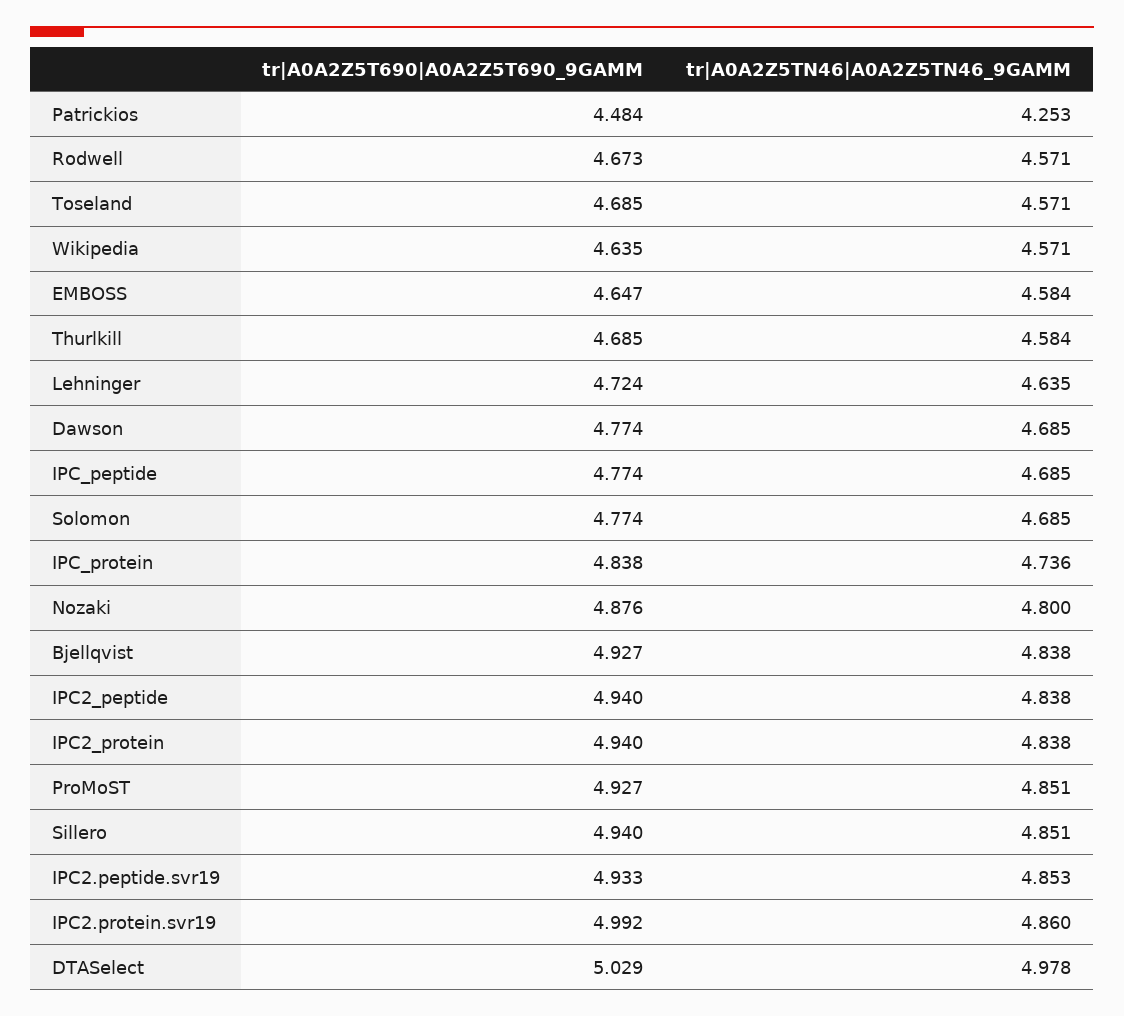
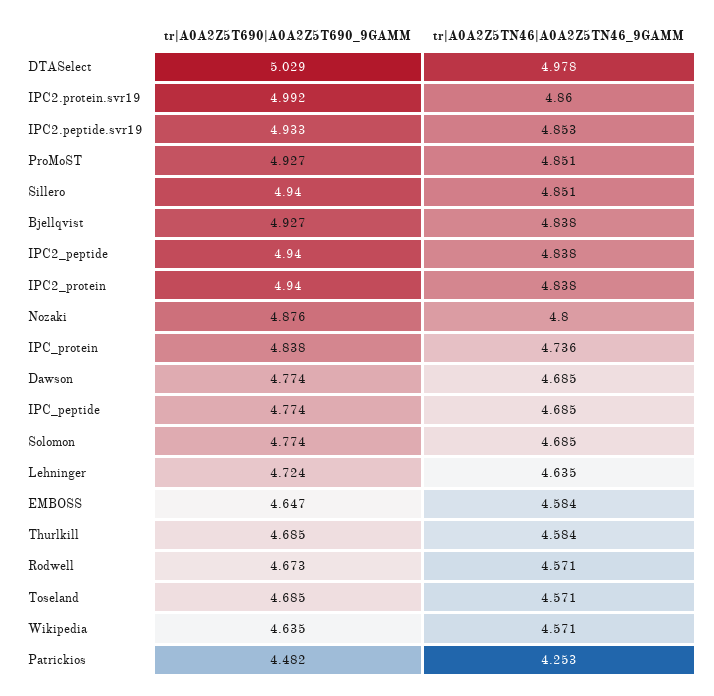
  {
    "tr|A0A2Z5T690|A0A2Z5T690_9GAMM": {
-     "Patrickios": 4.484,
+     "Patrickios": 4.482,
      "Rodwell": 4.673,
      "Toseland": 4.685,
      "Wikipedia": 4.635,
      "EMBOSS": 4.647,
      "Thurlkill": 4.685,
      "Lehninger": 4.724,
      "Dawson": 4.774,
      "IPC_peptide": 4.774,
      "Solomon": 4.774,
      "IPC_protein": 4.838,
      "Nozaki": 4.876,
      "Bjellqvist": 4.927,
      "IPC2_peptide": 4.94,
      "IPC2_protein": 4.94,
      "ProMoST": 4.927,
      "Sillero": 4.94,
      "IPC2.peptide.svr19": 4.933,
      "IPC2.protein.svr19": 4.992,
      "DTASelect": 5.029
    },
    "tr|A0A2Z5TN46|A0A2Z5TN46_9GAMM": {
      "Patrickios": 4.253,
      "Rodwell": 4.571,
      "Toseland": 4.571,
      "Wikipedia": 4.571,
      "EMBOSS": 4.584,
      "Thurlkill": 4.584,
      "Lehninger": 4.635,
      "Dawson": 4.685,
      "IPC_peptide": 4.685,
      "Solomon": 4.685,
      "IPC_protein": 4.736,
      "Nozaki": 4.8,
      "Bjellqvist": 4.838,
      "IPC2_peptide": 4.838,
      "IPC2_protein": 4.838,
      "ProMoST": 4.851,
      "Sillero": 4.851,
      "IPC2.peptide.svr19": 4.853,
      "IPC2.protein.svr19": 4.86,
      "DTASelect": 4.978
    }
  }

